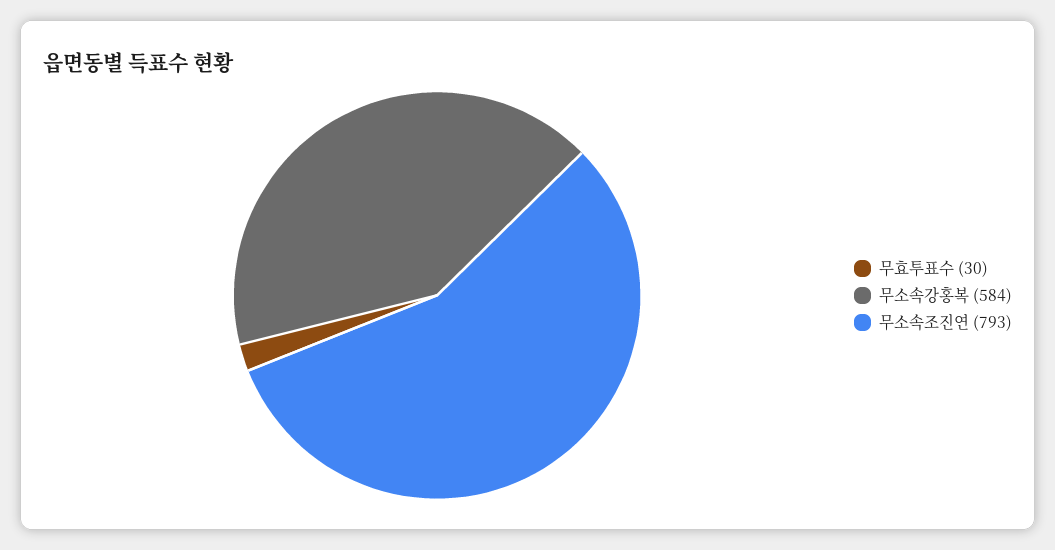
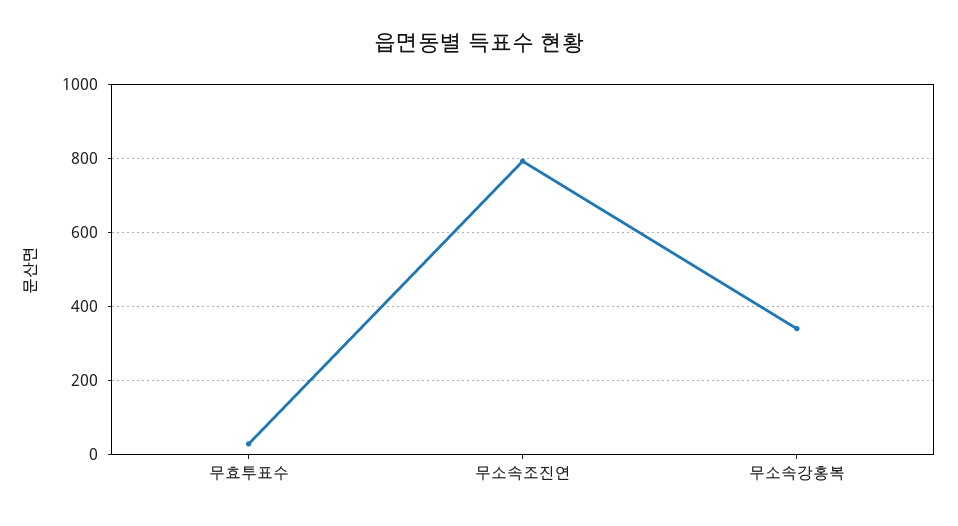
  {
    "무효투표수": 30,
-   "무소속강홍복": 584,
+   "무소속강홍복": 340,
    "무소속조진연": 793
  }

